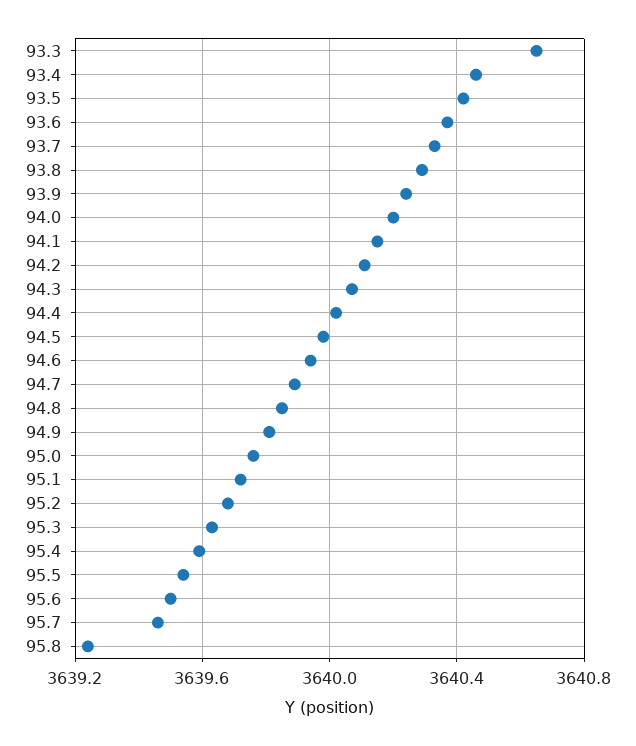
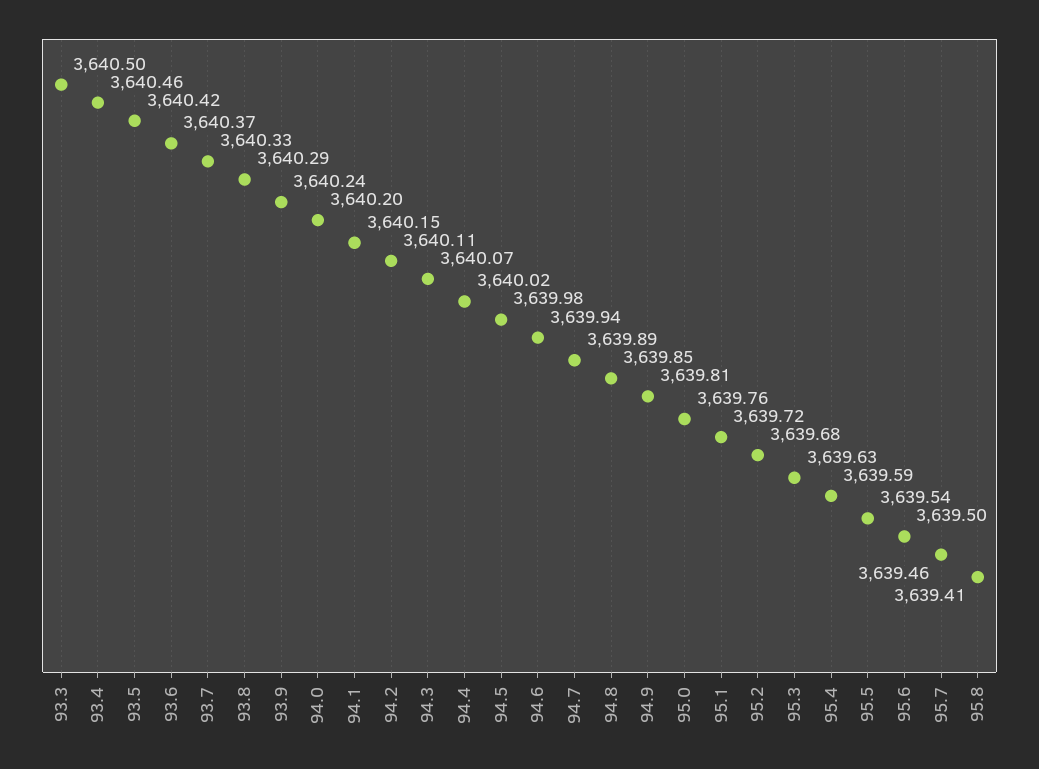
  {
-   "93.3": 3640.65,
+   "93.3": 3640.5,
    "93.4": 3640.46,
    "93.5": 3640.42,
    "93.6": 3640.37,
    "93.7": 3640.33,
    "93.8": 3640.29,
    "93.9": 3640.24,
    "94.0": 3640.2,
    "94.1": 3640.15,
    "94.2": 3640.11,
    "94.3": 3640.07,
    "94.4": 3640.02,
    "94.5": 3639.98,
    "94.6": 3639.94,
    "94.7": 3639.89,
    "94.8": 3639.85,
    "94.9": 3639.81,
    "95.0": 3639.76,
    "95.1": 3639.72,
    "95.2": 3639.68,
    "95.3": 3639.63,
    "95.4": 3639.59,
    "95.5": 3639.54,
    "95.6": 3639.5,
    "95.7": 3639.46,
-   "95.8": 3639.25
+   "95.8": 3639.41
  }

